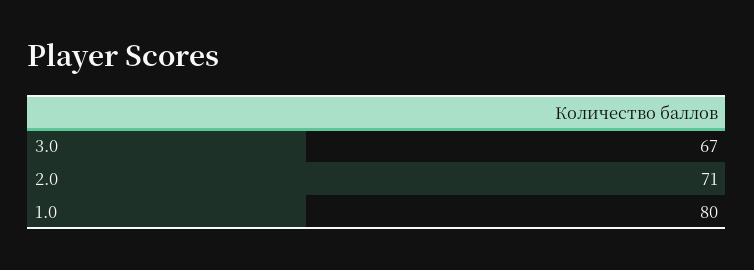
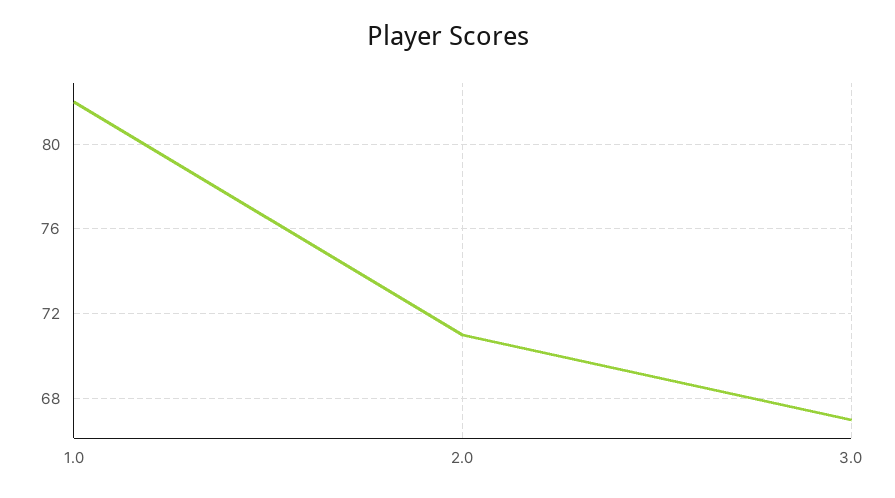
  {
    "3.0": 67,
    "2.0": 71,
-   "1.0": 80
+   "1.0": 82
  }

